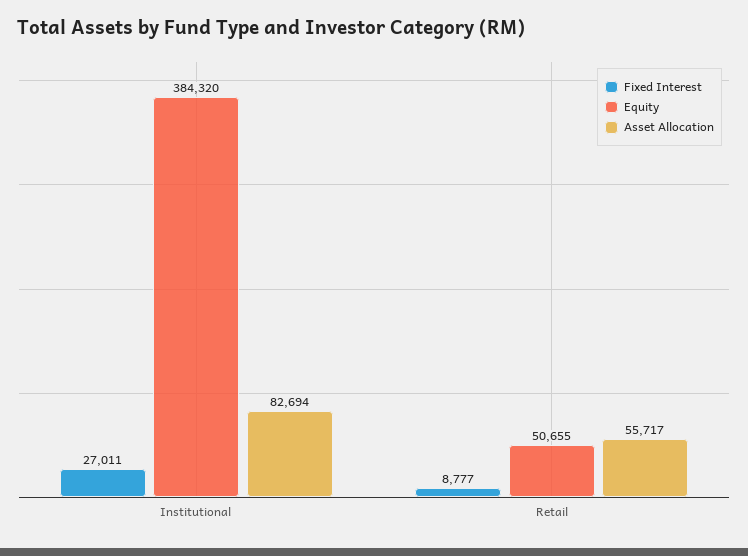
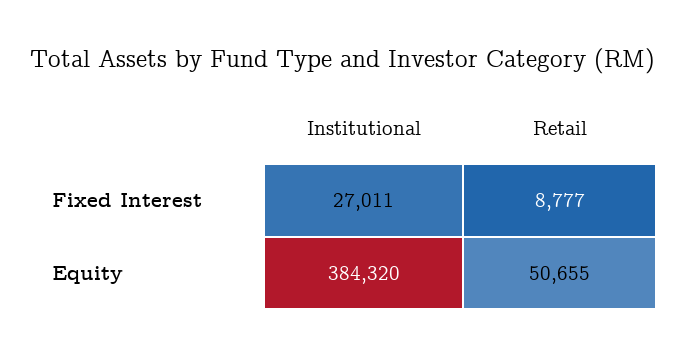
  {
    "Fixed Interest": {
      "Institutional": 27011,
      "Retail": 8777
    },
    "Equity": {
      "Institutional": 384320,
      "Retail": 50655
-   },
+   }
-   "Asset Allocation": {
-     "Institutional": 82694,
-     "Retail": 55717
-   }
  }

